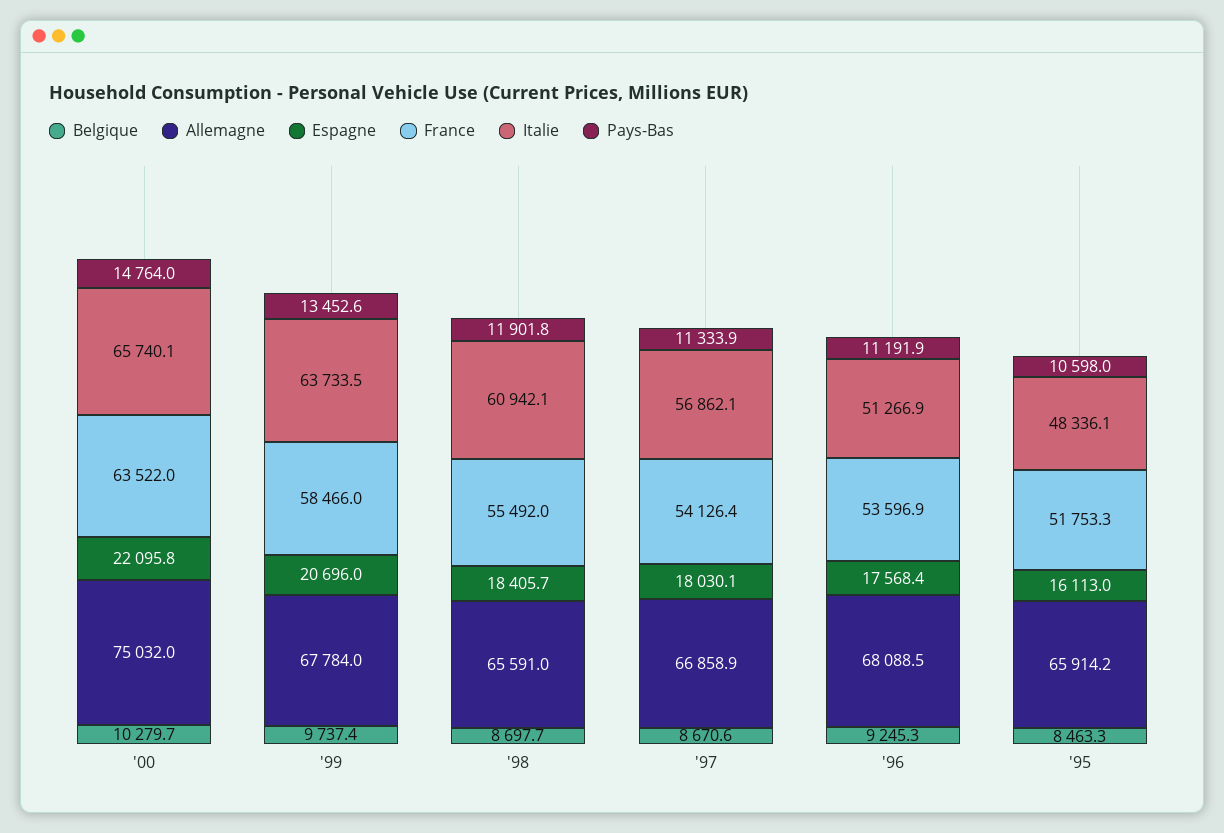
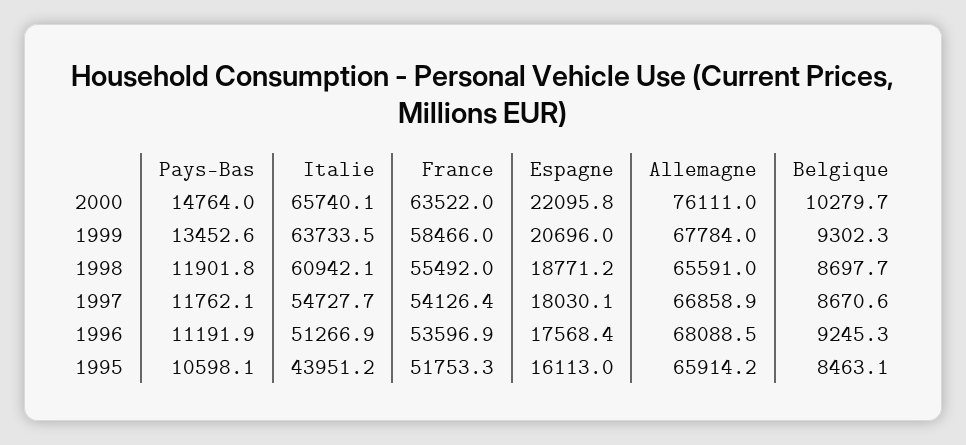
  {
    "Belgique": {
      "'00": 10279.7,
-     "'99": 9737.4,
+     "'99": 9302.3,
      "'98": 8697.7,
      "'97": 8670.6,
      "'96": 9245.3,
-     "'95": 8463.3
+     "'95": 8463.1
    },
    "Allemagne": {
-     "'00": 75032,
+     "'00": 76111,
      "'99": 67784,
      "'98": 65591,
      "'97": 66858.9,
      "'96": 68088.5,
      "'95": 65914.2
    },
    "Espagne": {
      "'00": 22095.8,
      "'99": 20696,
-     "'98": 18405.7,
+     "'98": 18771.2,
      "'97": 18030.1,
      "'96": 17568.4,
      "'95": 16113
    },
    "France": {
      "'00": 63522,
      "'99": 58466,
      "'98": 55492,
      "'97": 54126.4,
      "'96": 53596.9,
      "'95": 51753.3
    },
    "Italie": {
      "'00": 65740.1,
      "'99": 63733.5,
      "'98": 60942.1,
-     "'97": 56862.1,
+     "'97": 54727.7,
      "'96": 51266.9,
-     "'95": 48336.1
+     "'95": 43951.2
    },
    "Pays-Bas": {
      "'00": 14764,
      "'99": 13452.6,
      "'98": 11901.8,
-     "'97": 11333.9,
+     "'97": 11762.1,
      "'96": 11191.9,
-     "'95": 10598
+     "'95": 10598.1
    }
  }

